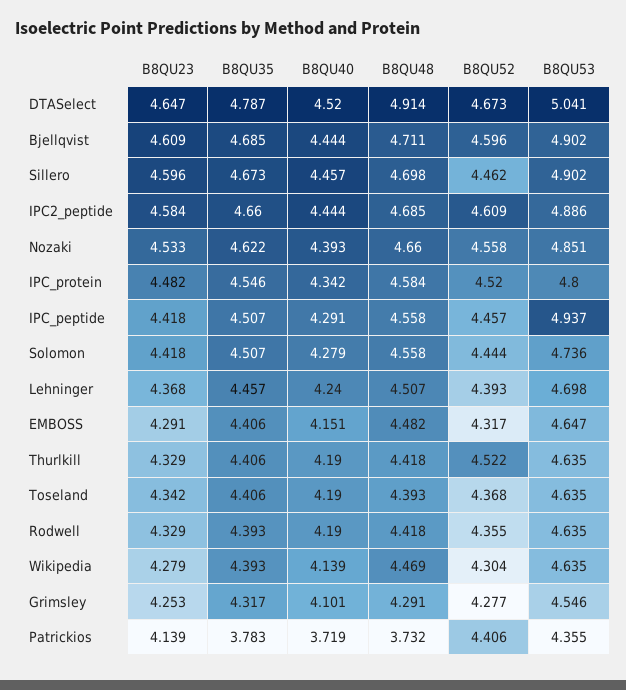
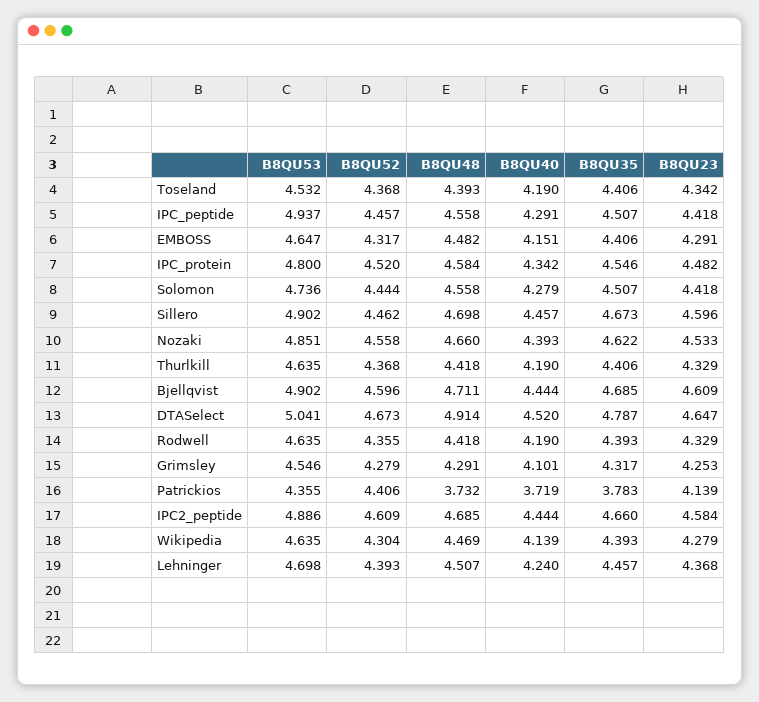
  {
    "B8QU23": {
      "DTASelect": 4.647,
      "Bjellqvist": 4.609,
      "Sillero": 4.596,
      "IPC2_peptide": 4.584,
      "Nozaki": 4.533,
      "IPC_protein": 4.482,
      "IPC_peptide": 4.418,
      "Solomon": 4.418,
      "Lehninger": 4.368,
      "EMBOSS": 4.291,
      "Thurlkill": 4.329,
      "Toseland": 4.342,
      "Rodwell": 4.329,
      "Wikipedia": 4.279,
      "Grimsley": 4.253,
      "Patrickios": 4.139
    },
    "B8QU35": {
      "DTASelect": 4.787,
      "Bjellqvist": 4.685,
      "Sillero": 4.673,
      "IPC2_peptide": 4.66,
      "Nozaki": 4.622,
      "IPC_protein": 4.546,
      "IPC_peptide": 4.507,
      "Solomon": 4.507,
      "Lehninger": 4.457,
      "EMBOSS": 4.406,
      "Thurlkill": 4.406,
      "Toseland": 4.406,
      "Rodwell": 4.393,
      "Wikipedia": 4.393,
      "Grimsley": 4.317,
      "Patrickios": 3.783
    },
    "B8QU40": {
      "DTASelect": 4.52,
      "Bjellqvist": 4.444,
      "Sillero": 4.457,
      "IPC2_peptide": 4.444,
      "Nozaki": 4.393,
      "IPC_protein": 4.342,
      "IPC_peptide": 4.291,
      "Solomon": 4.279,
      "Lehninger": 4.24,
      "EMBOSS": 4.151,
      "Thurlkill": 4.19,
      "Toseland": 4.19,
      "Rodwell": 4.19,
      "Wikipedia": 4.139,
      "Grimsley": 4.101,
      "Patrickios": 3.719
    },
    "B8QU48": {
      "DTASelect": 4.914,
      "Bjellqvist": 4.711,
      "Sillero": 4.698,
      "IPC2_peptide": 4.685,
      "Nozaki": 4.66,
      "IPC_protein": 4.584,
      "IPC_peptide": 4.558,
      "Solomon": 4.558,
      "Lehninger": 4.507,
      "EMBOSS": 4.482,
      "Thurlkill": 4.418,
      "Toseland": 4.393,
      "Rodwell": 4.418,
      "Wikipedia": 4.469,
      "Grimsley": 4.291,
      "Patrickios": 3.732
    },
    "B8QU52": {
      "DTASelect": 4.673,
      "Bjellqvist": 4.596,
      "Sillero": 4.462,
      "IPC2_peptide": 4.609,
      "Nozaki": 4.558,
      "IPC_protein": 4.52,
      "IPC_peptide": 4.457,
      "Solomon": 4.444,
      "Lehninger": 4.393,
      "EMBOSS": 4.317,
-     "Thurlkill": 4.522,
+     "Thurlkill": 4.368,
      "Toseland": 4.368,
      "Rodwell": 4.355,
      "Wikipedia": 4.304,
-     "Grimsley": 4.277,
+     "Grimsley": 4.279,
      "Patrickios": 4.406
    },
    "B8QU53": {
      "DTASelect": 5.041,
      "Bjellqvist": 4.902,
      "Sillero": 4.902,
      "IPC2_peptide": 4.886,
      "Nozaki": 4.851,
      "IPC_protein": 4.8,
      "IPC_peptide": 4.937,
      "Solomon": 4.736,
      "Lehninger": 4.698,
      "EMBOSS": 4.647,
      "Thurlkill": 4.635,
-     "Toseland": 4.635,
+     "Toseland": 4.532,
      "Rodwell": 4.635,
      "Wikipedia": 4.635,
      "Grimsley": 4.546,
      "Patrickios": 4.355
    }
  }

